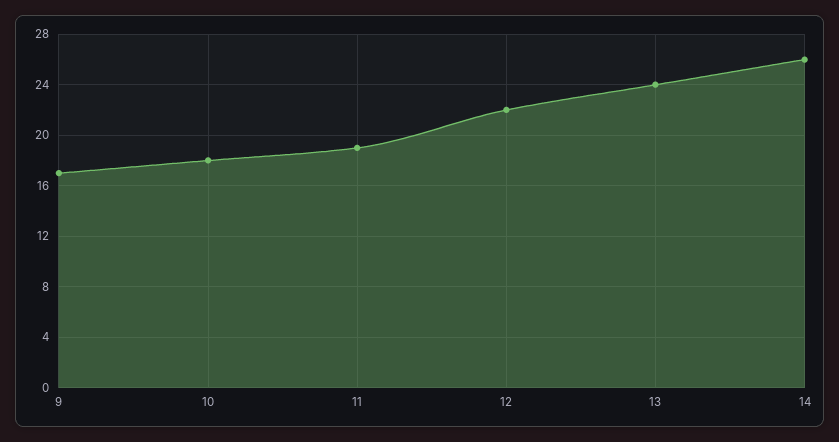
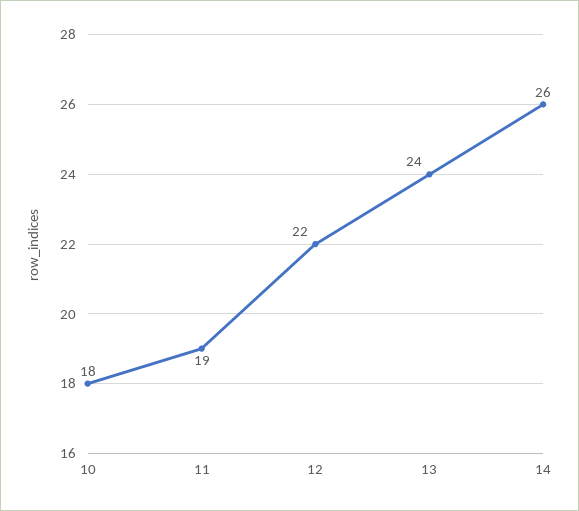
  {
-   "9": 17,
    "10": 18,
    "11": 19,
    "12": 22,
    "13": 24,
    "14": 26
  }

